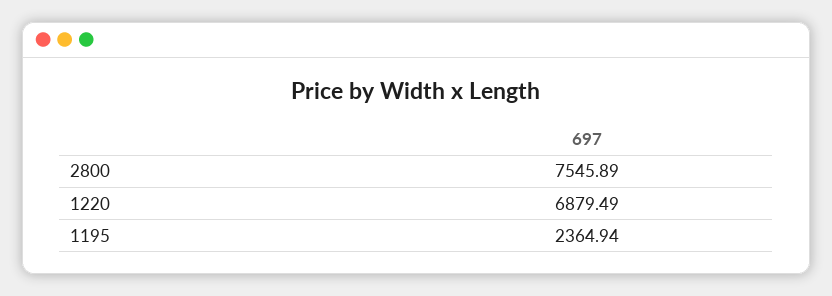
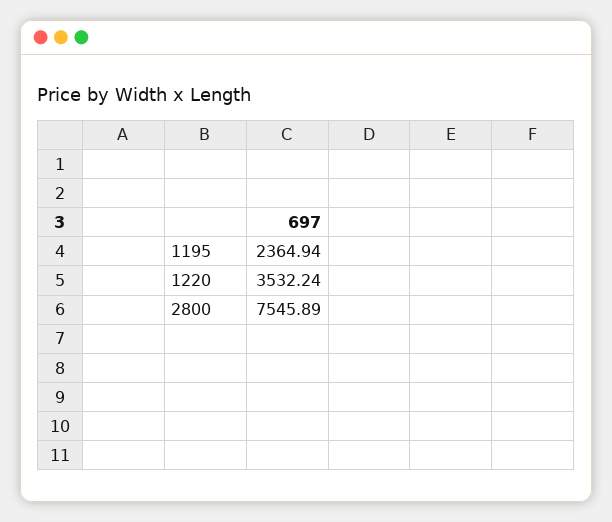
  {
    "2800": 7545.89,
-   "1220": 6879.49,
+   "1220": 3532.24,
    "1195": 2364.94
  }

